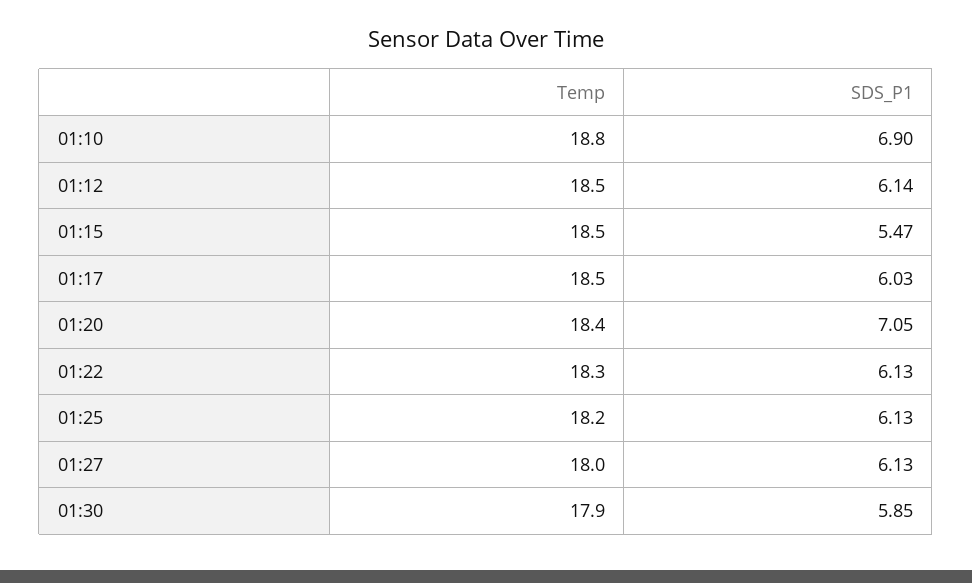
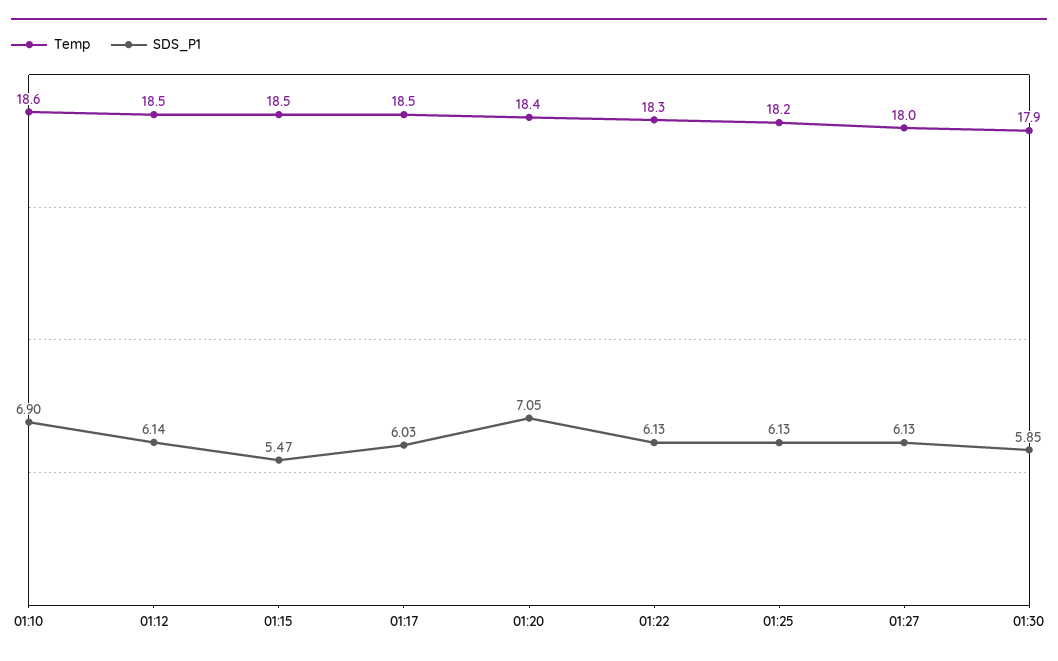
  {
    "Temp": {
-     "01:10": 18.8,
+     "01:10": 18.6,
      "01:12": 18.5,
      "01:15": 18.5,
      "01:17": 18.5,
      "01:20": 18.4,
      "01:22": 18.3,
      "01:25": 18.2,
      "01:27": 18,
      "01:30": 17.9
    },
    "SDS_P1": {
      "01:10": 6.9,
      "01:12": 6.14,
      "01:15": 5.47,
      "01:17": 6.03,
      "01:20": 7.05,
      "01:22": 6.13,
      "01:25": 6.13,
      "01:27": 6.13,
      "01:30": 5.85
    }
  }

